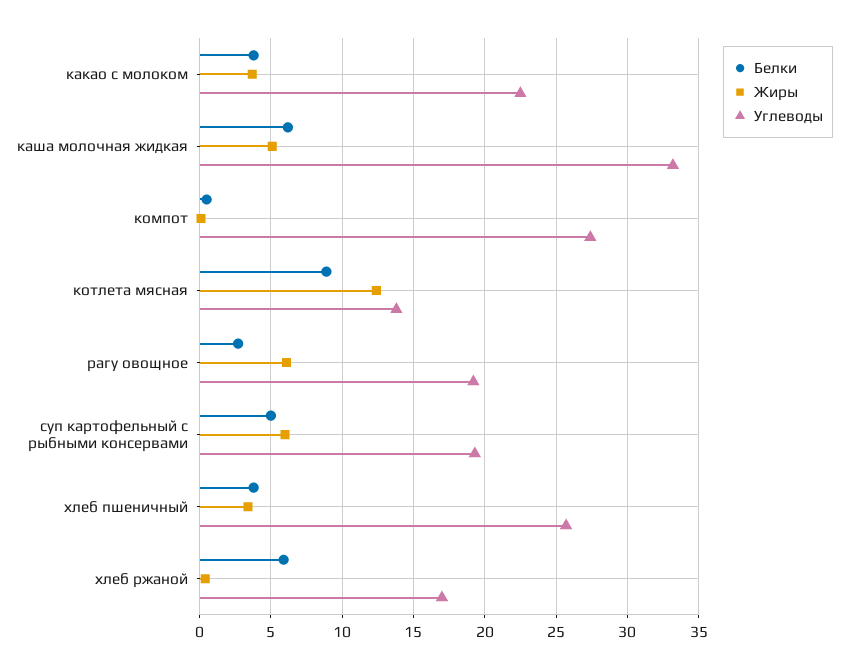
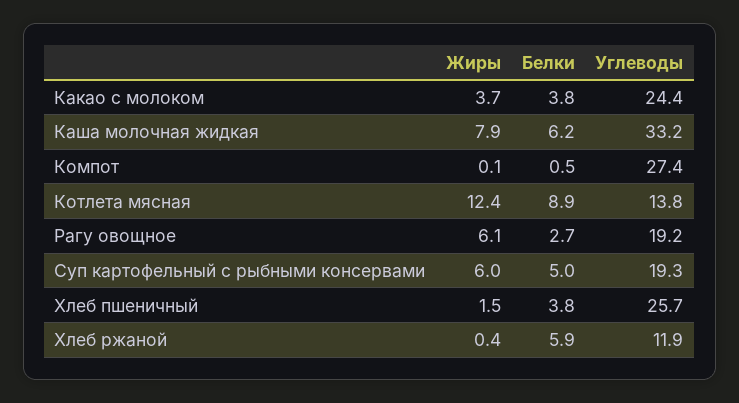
  {
    "Белки": {
      "какао с молоком": 3.8,
      "каша молочная жидкая": 6.2,
      "компот": 0.5,
      "котлета мясная": 8.9,
      "рагу овощное": 2.7,
      "суп картофельный с рыбными консервами": 5,
      "хлеб пшеничный": 3.8,
      "хлеб ржаной": 5.9
    },
    "Жиры": {
      "какао с молоком": 3.7,
-     "каша молочная жидкая": 5,
+     "каша молочная жидкая": 7.9,
      "компот": 0.1,
      "котлета мясная": 12.4,
      "рагу овощное": 6.1,
      "суп картофельный с рыбными консервами": 6,
-     "хлеб пшеничный": 3.5,
+     "хлеб пшеничный": 1.5,
      "хлеб ржаной": 0.4
    },
    "Углеводы": {
-     "какао с молоком": 22.5,
+     "какао с молоком": 24.4,
      "каша молочная жидкая": 33.2,
      "компот": 27.4,
      "котлета мясная": 13.8,
      "рагу овощное": 19.2,
      "суп картофельный с рыбными консервами": 19.3,
      "хлеб пшеничный": 25.7,
-     "хлеб ржаной": 17
+     "хлеб ржаной": 11.9
    }
  }

